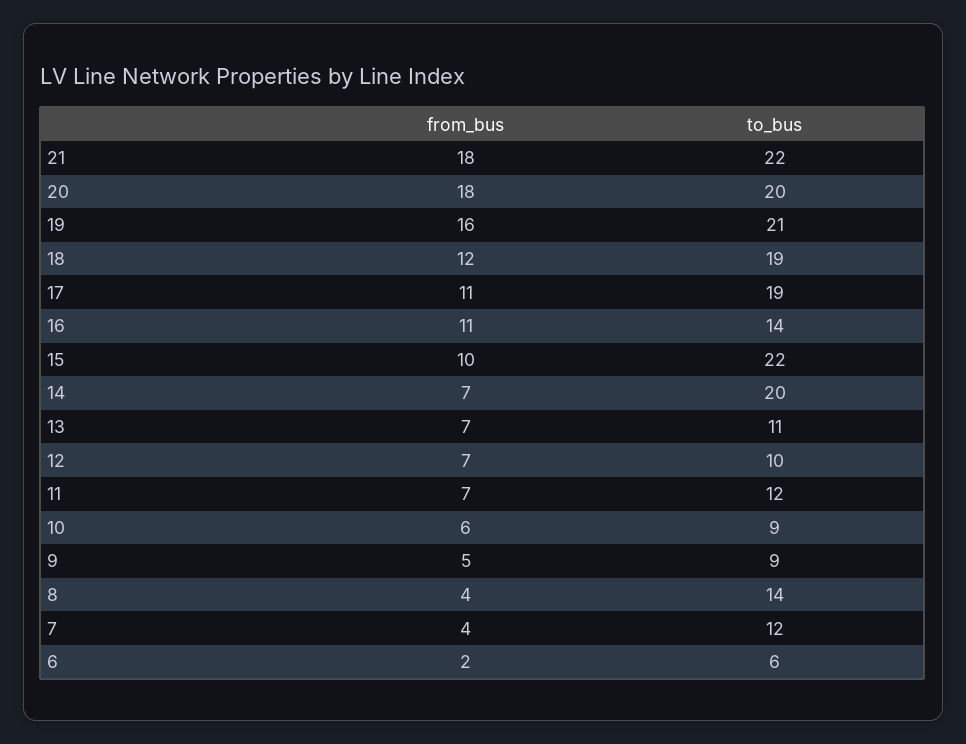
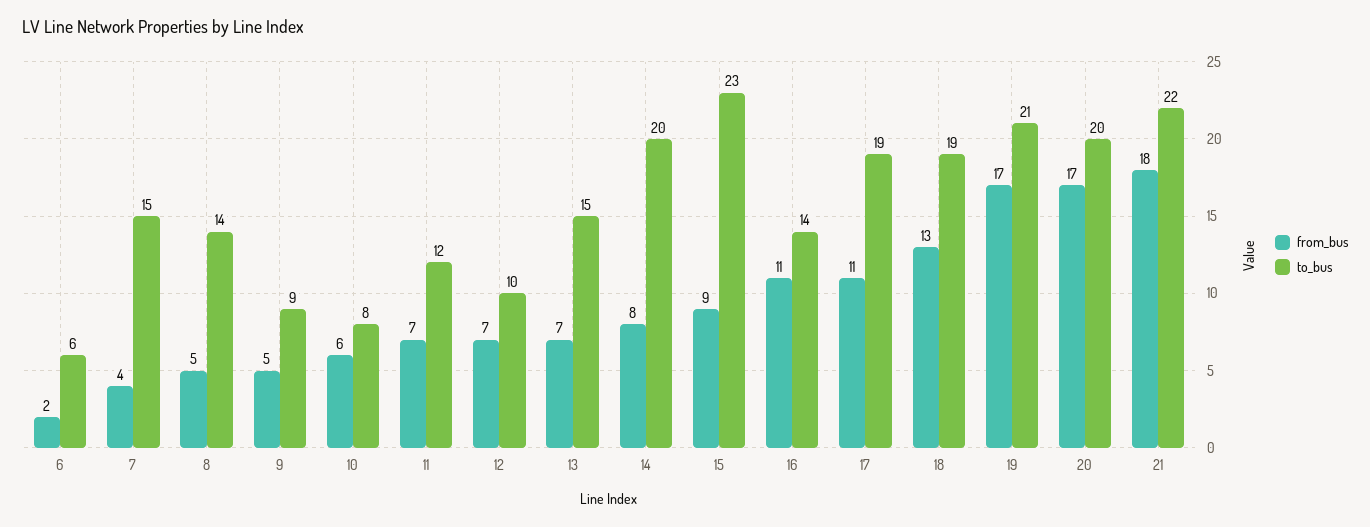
  {
    "from_bus": {
      "21": 18,
-     "20": 18,
+     "20": 17,
-     "19": 16,
+     "19": 17,
-     "18": 12,
+     "18": 13,
      "17": 11,
      "16": 11,
-     "15": 10,
+     "15": 9,
-     "14": 7,
+     "14": 8,
      "13": 7,
      "12": 7,
      "11": 7,
      "10": 6,
      "9": 5,
-     "8": 4,
+     "8": 5,
      "7": 4,
      "6": 2
    },
    "to_bus": {
      "21": 22,
      "20": 20,
      "19": 21,
      "18": 19,
      "17": 19,
      "16": 14,
-     "15": 22,
+     "15": 23,
      "14": 20,
-     "13": 11,
+     "13": 15,
      "12": 10,
      "11": 12,
-     "10": 9,
+     "10": 8,
      "9": 9,
      "8": 14,
-     "7": 12,
+     "7": 15,
      "6": 6
    }
  }

